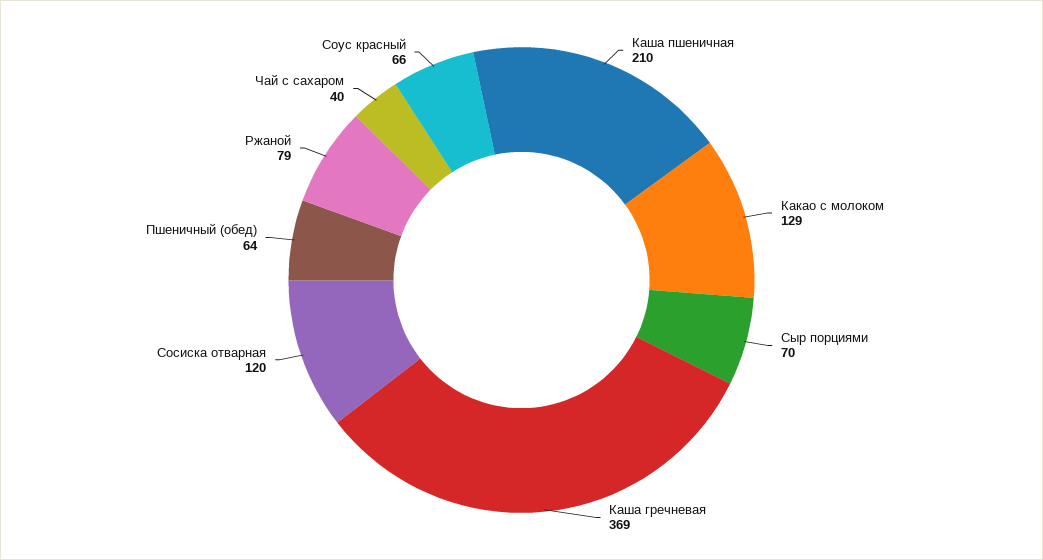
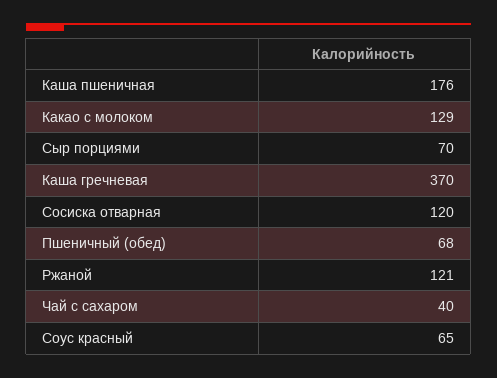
  {
-   "Каша пшеничная": 210,
+   "Каша пшеничная": 176,
    "Какао с молоком": 129,
    "Сыр порциями": 70,
-   "Каша гречневая": 369,
+   "Каша гречневая": 370,
    "Сосиска отварная": 120,
-   "Пшеничный (обед)": 64,
+   "Пшеничный (обед)": 68,
-   "Ржаной": 79,
+   "Ржаной": 121,
    "Чай с сахаром": 40,
-   "Соус красный": 66
+   "Соус красный": 65
  }

